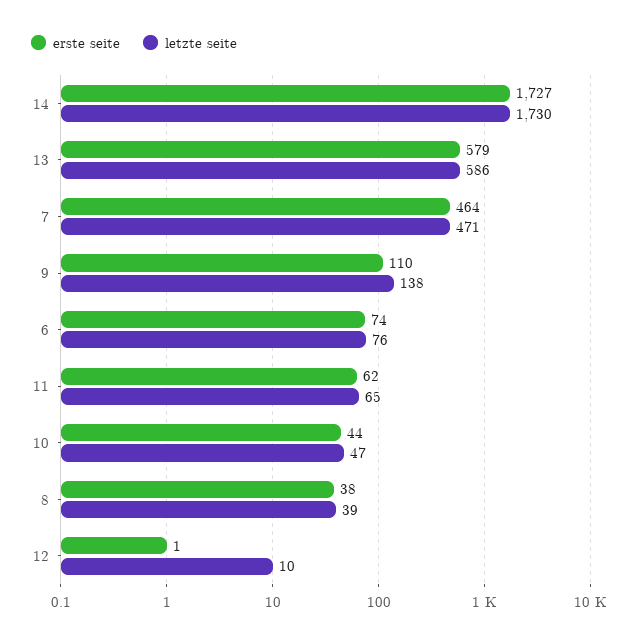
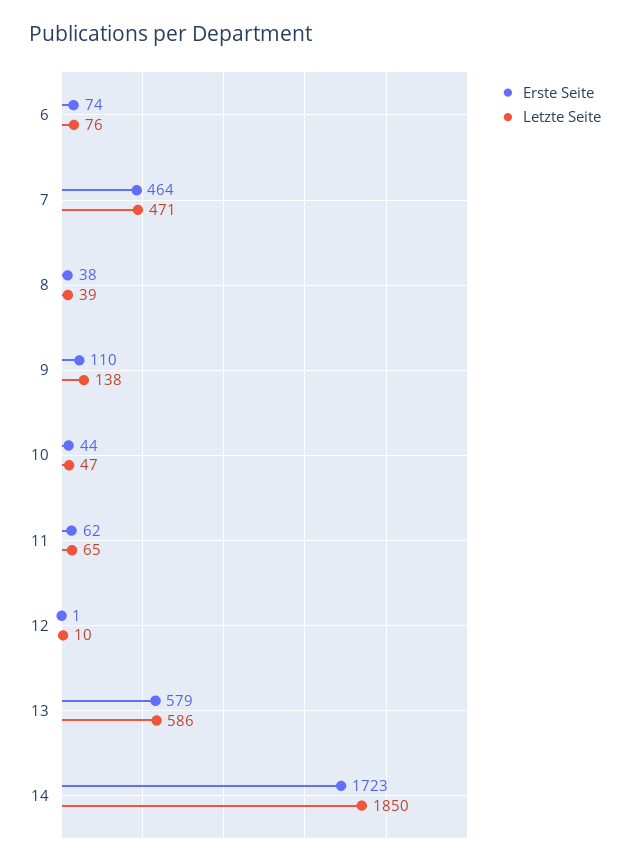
  {
    "erste seite": {
-     "14": 1727,
+     "14": 1723,
      "13": 579,
      "7": 464,
      "9": 110,
      "6": 74,
      "11": 62,
      "10": 44,
      "8": 38,
      "12": 1
    },
    "letzte seite": {
-     "14": 1730,
+     "14": 1850,
      "13": 586,
      "7": 471,
      "9": 138,
      "6": 76,
      "11": 65,
      "10": 47,
      "8": 39,
      "12": 10
    }
  }

